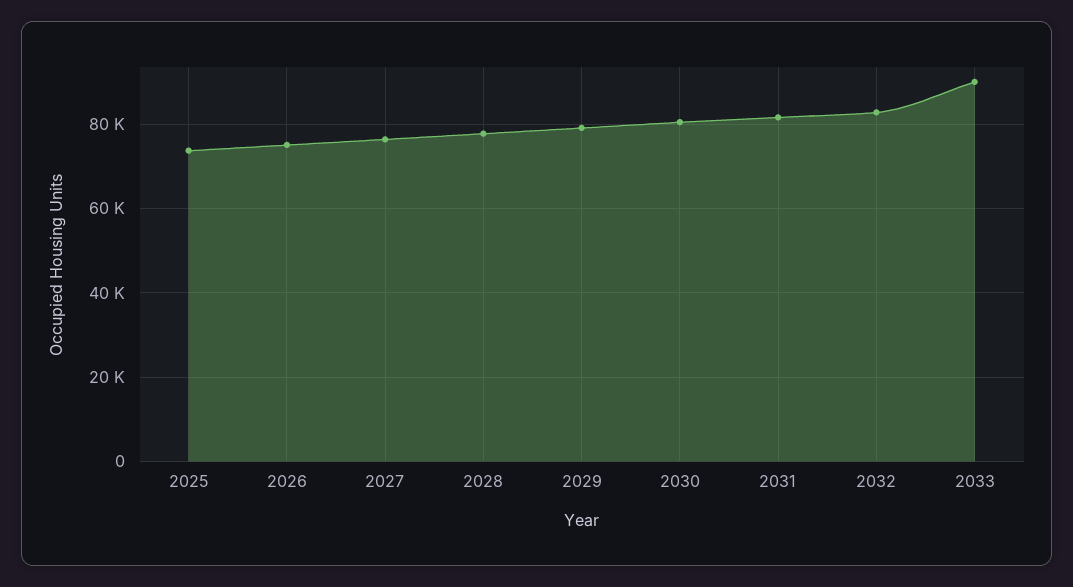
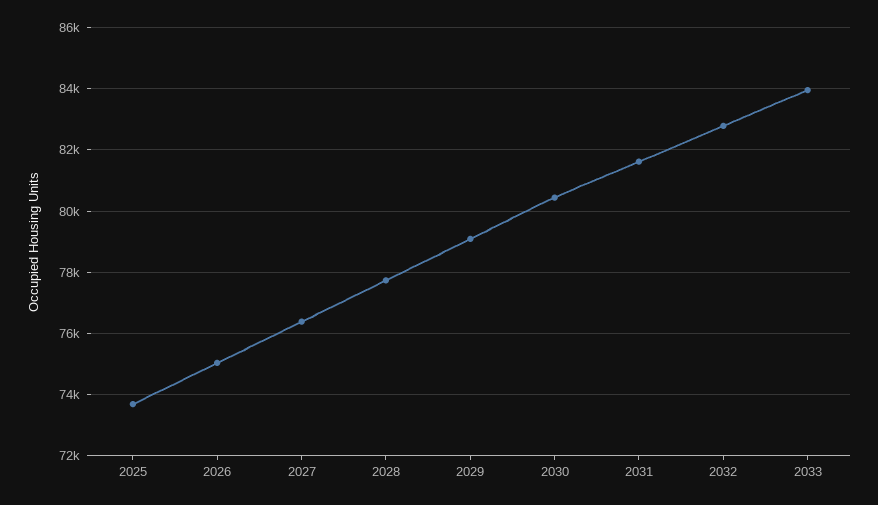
  {
    "2025": 73600,
    "2026": 75000,
    "2027": 76400,
    "2028": 77800,
    "2029": 79000,
    "2030": 80400,
    "2031": 81600,
    "2032": 82800,
-   "2033": 90000
+   "2033": 84000
  }

